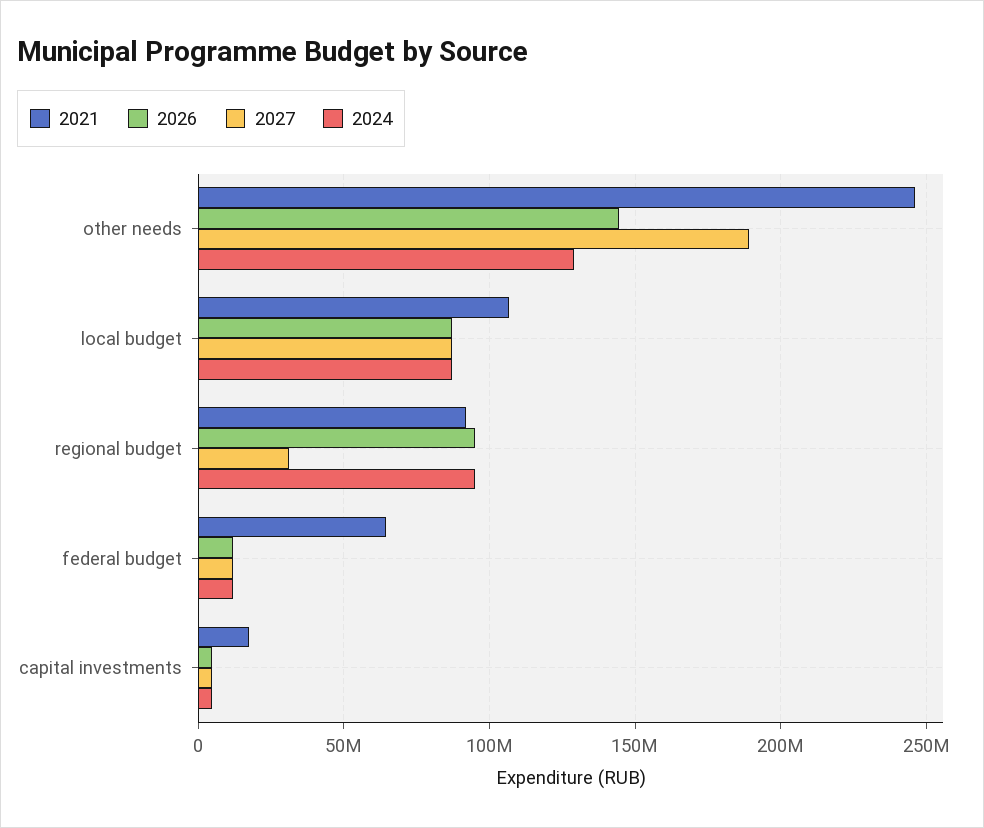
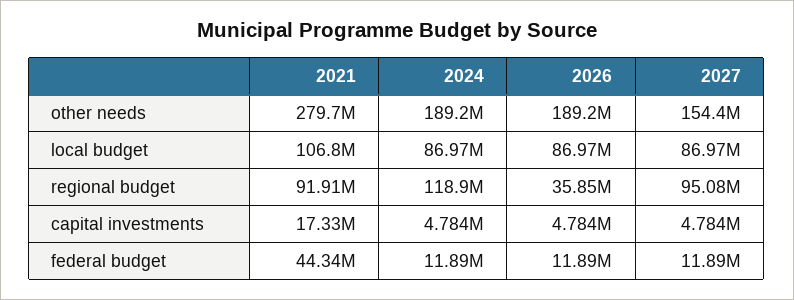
  {
    "2021": {
-     "other needs": 245000000,
+     "other needs": 279700000,
      "local budget": 106800000,
      "regional budget": 91910000,
-     "federal budget": 65000000,
+     "federal budget": 44340000,
      "capital investments": 17330000
    },
    "2026": {
-     "other needs": 145000000,
+     "other needs": 189200000,
      "local budget": 86970000,
-     "regional budget": 95000000,
+     "regional budget": 35850000,
      "federal budget": 11890000,
      "capital investments": 4784000
    },
    "2027": {
-     "other needs": 190000000,
+     "other needs": 154400000,
      "local budget": 86970000,
-     "regional budget": 30000000,
+     "regional budget": 95080000,
      "federal budget": 11890000,
      "capital investments": 4784000
    },
    "2024": {
-     "other needs": 130000000,
+     "other needs": 189200000,
      "local budget": 86970000,
-     "regional budget": 95000000,
+     "regional budget": 118900000,
      "federal budget": 11890000,
      "capital investments": 4784000
    }
  }

